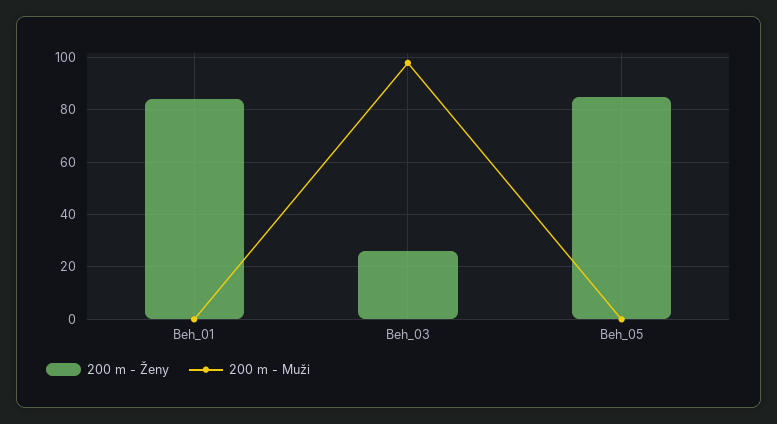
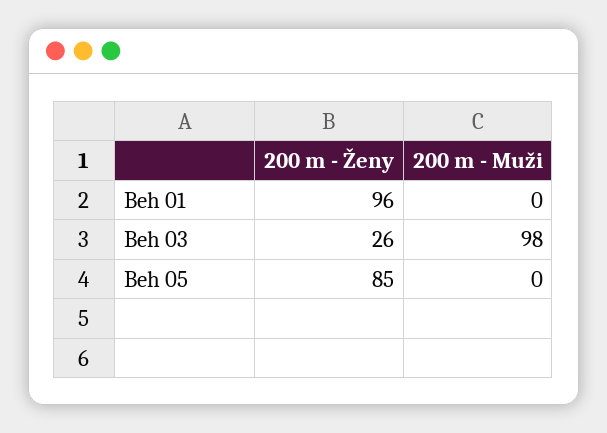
  {
    "200 m - Ženy": {
-     "Beh_01": 85,
+     "Beh_01": 96,
      "Beh_03": 26,
      "Beh_05": 85
    },
    "200 m - Muži": {
      "Beh_01": 0,
      "Beh_03": 98,
      "Beh_05": 0
    }
  }

